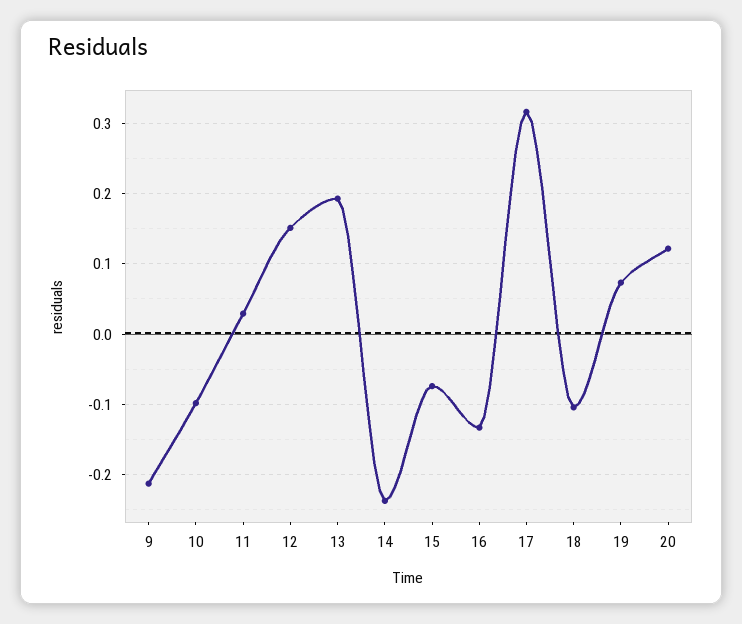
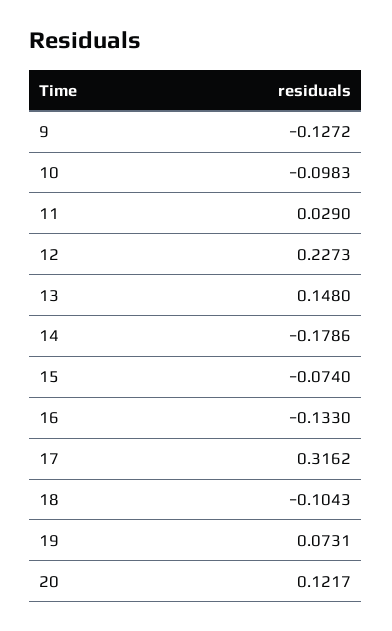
  {
-   "9": -0.21,
+   "9": -0.1272,
    "10": -0.0983,
    "11": 0.029,
-   "12": 0.15,
+   "12": 0.2273,
-   "13": 0.19,
+   "13": 0.148,
-   "14": -0.24,
+   "14": -0.1786,
    "15": -0.074,
    "16": -0.133,
    "17": 0.3162,
    "18": -0.1043,
    "19": 0.0731,
    "20": 0.1217
  }

